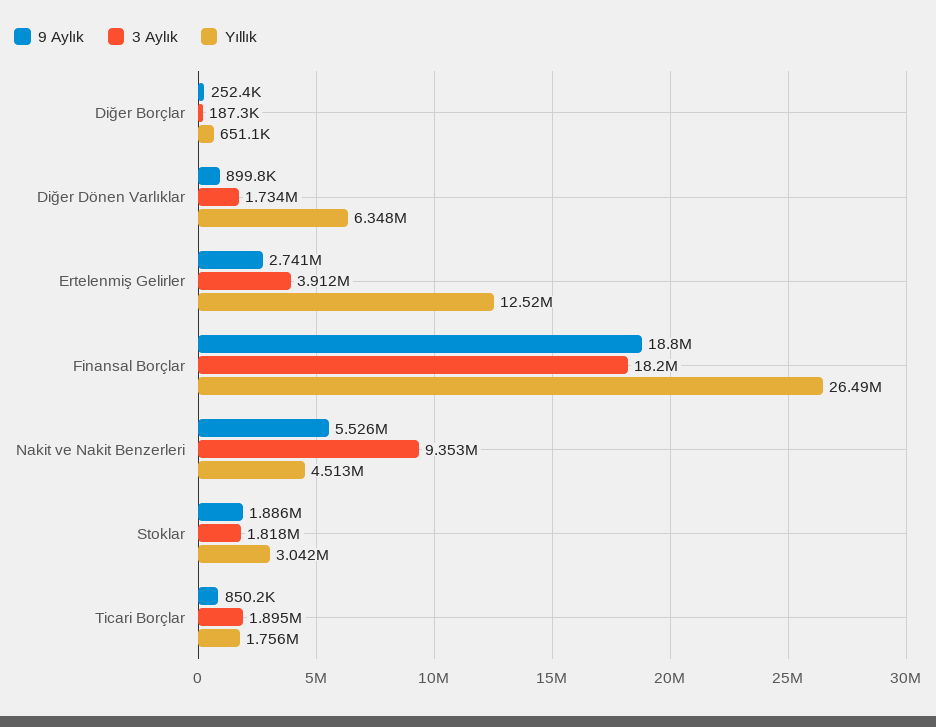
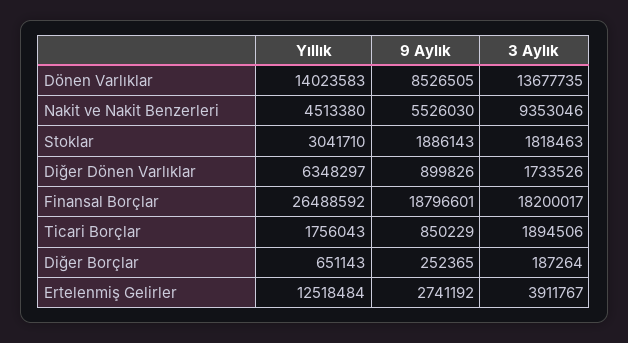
  {
    "9 Aylık": {
      "Diğer Borçlar": 252365,
      "Diğer Dönen Varlıklar": 899826,
      "Ertelenmiş Gelirler": 2741192,
      "Finansal Borçlar": 18796601,
      "Nakit ve Nakit Benzerleri": 5526030,
      "Stoklar": 1886143,
-     "Ticari Borçlar": 850229
+     "Ticari Borçlar": 850229,
+     "Dönen Varlıklar": 8526505
    },
    "3 Aylık": {
      "Diğer Borçlar": 187264,
      "Diğer Dönen Varlıklar": 1733526,
      "Ertelenmiş Gelirler": 3911767,
      "Finansal Borçlar": 18200017,
      "Nakit ve Nakit Benzerleri": 9353046,
      "Stoklar": 1818463,
-     "Ticari Borçlar": 1894506
+     "Ticari Borçlar": 1894506,
+     "Dönen Varlıklar": 13677735
    },
    "Yıllık": {
      "Diğer Borçlar": 651143,
      "Diğer Dönen Varlıklar": 6348297,
      "Ertelenmiş Gelirler": 12518484,
      "Finansal Borçlar": 26488592,
      "Nakit ve Nakit Benzerleri": 4513380,
      "Stoklar": 3041710,
-     "Ticari Borçlar": 1756043
+     "Ticari Borçlar": 1756043,
+     "Dönen Varlıklar": 14023583
    }
  }

